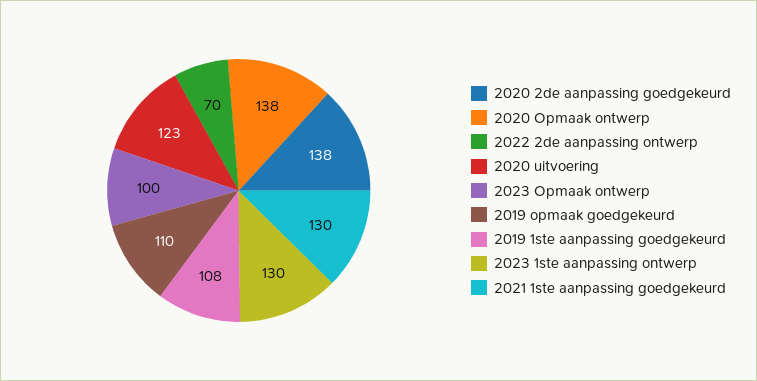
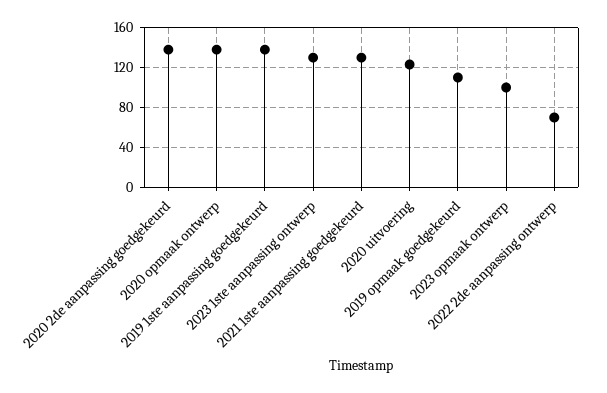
  {
    "2020 2de aanpassing goedgekeurd": 138,
    "2020 Opmaak ontwerp": 138,
    "2022 2de aanpassing ontwerp": 70,
    "2020 uitvoering": 123,
    "2023 Opmaak ontwerp": 100,
    "2019 opmaak goedgekeurd": 110,
-   "2019 1ste aanpassing goedgekeurd": 108,
+   "2019 1ste aanpassing goedgekeurd": 140,
    "2023 1ste aanpassing ontwerp": 130,
    "2021 1ste aanpassing goedgekeurd": 130
  }

